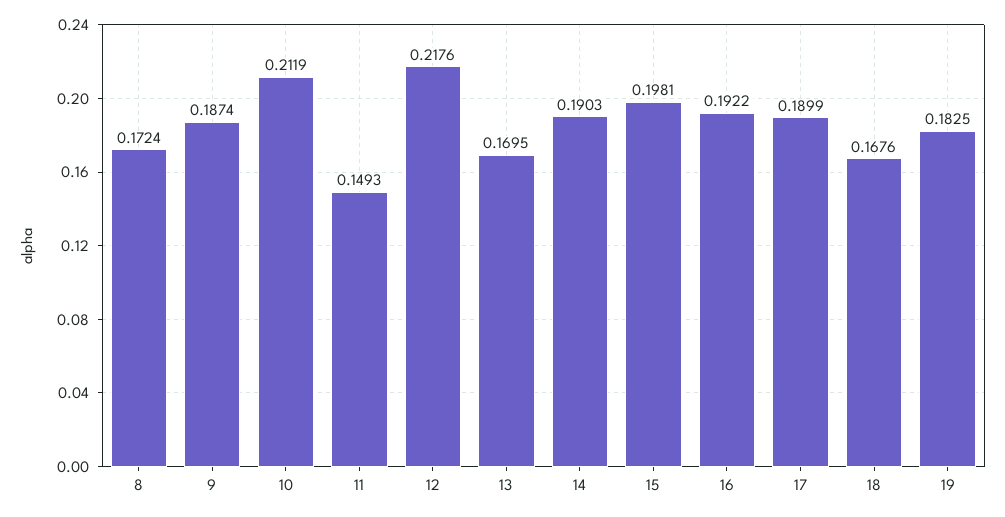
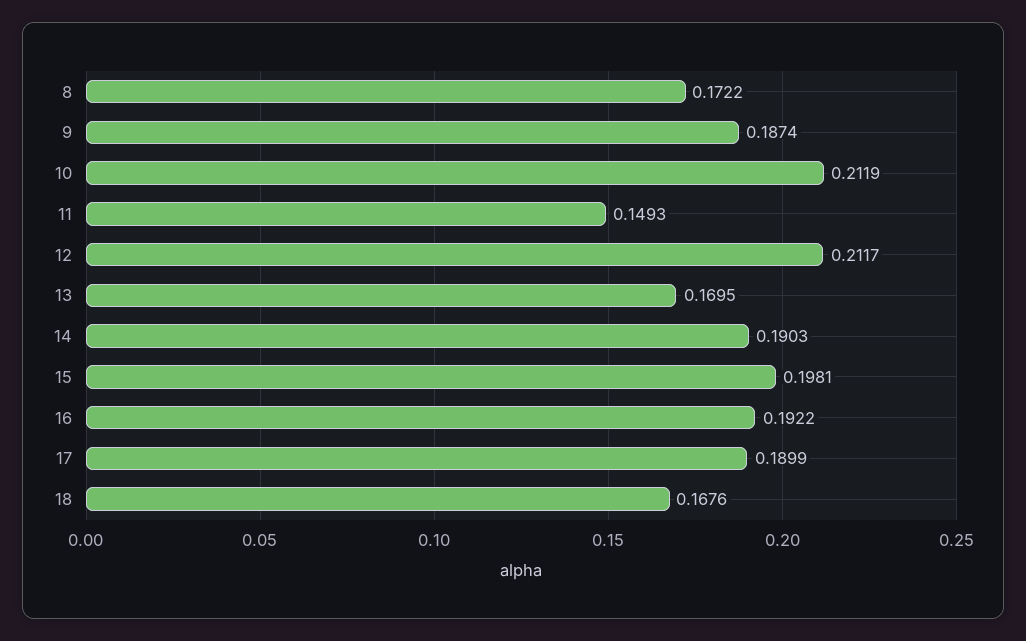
  {
-   "8": 0.1724,
+   "8": 0.1722,
    "9": 0.1874,
    "10": 0.2119,
    "11": 0.1493,
-   "12": 0.2176,
+   "12": 0.2117,
    "13": 0.1695,
    "14": 0.1903,
    "15": 0.1981,
    "16": 0.1922,
    "17": 0.1899,
-   "18": 0.1676,
+   "18": 0.1676
-   "19": 0.1825
  }

